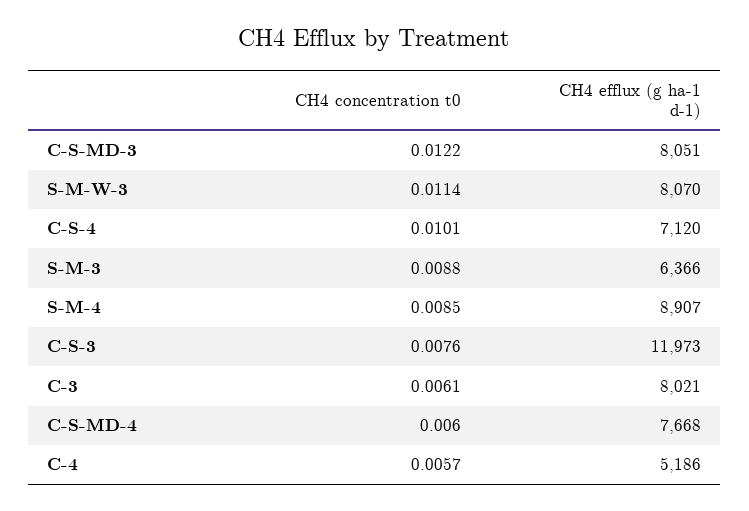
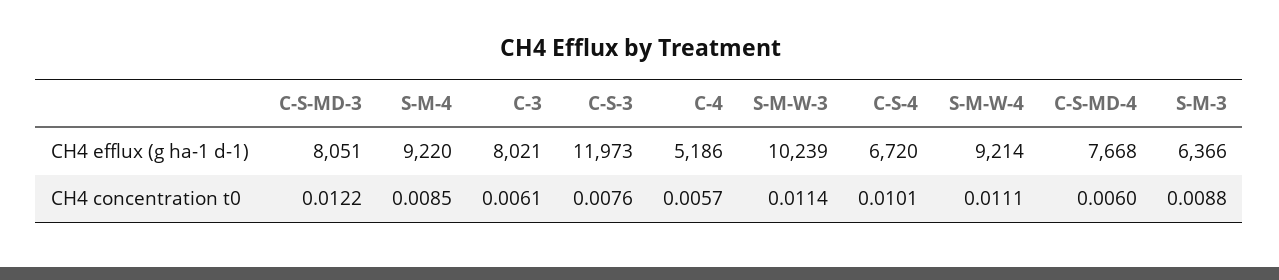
  {
    "CH4 concentration t0": {
      "C-S-MD-3": 0.0122,
      "S-M-W-3": 0.0114,
      "C-S-4": 0.0101,
      "S-M-3": 0.0088,
      "S-M-4": 0.0085,
      "C-S-3": 0.0076,
      "C-3": 0.0061,
      "C-S-MD-4": 0.006,
-     "C-4": 0.0057
+     "C-4": 0.0057,
+     "S-M-W-4": 0.0111
    },
    "CH4 efflux (g ha-1 d-1)": {
      "C-S-MD-3": 8051,
-     "S-M-W-3": 8070,
+     "S-M-W-3": 10239,
-     "C-S-4": 7120,
+     "C-S-4": 6720,
      "S-M-3": 6366,
-     "S-M-4": 8907,
+     "S-M-4": 9220,
      "C-S-3": 11973,
      "C-3": 8021,
      "C-S-MD-4": 7668,
-     "C-4": 5186
+     "C-4": 5186,
+     "S-M-W-4": 9214
    }
  }

